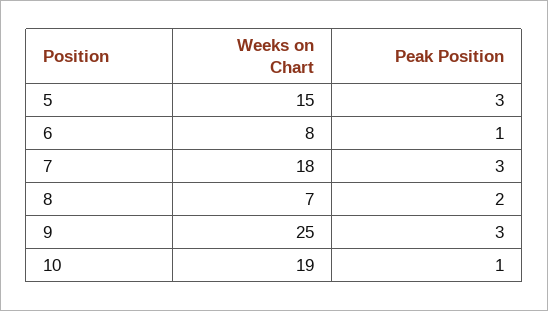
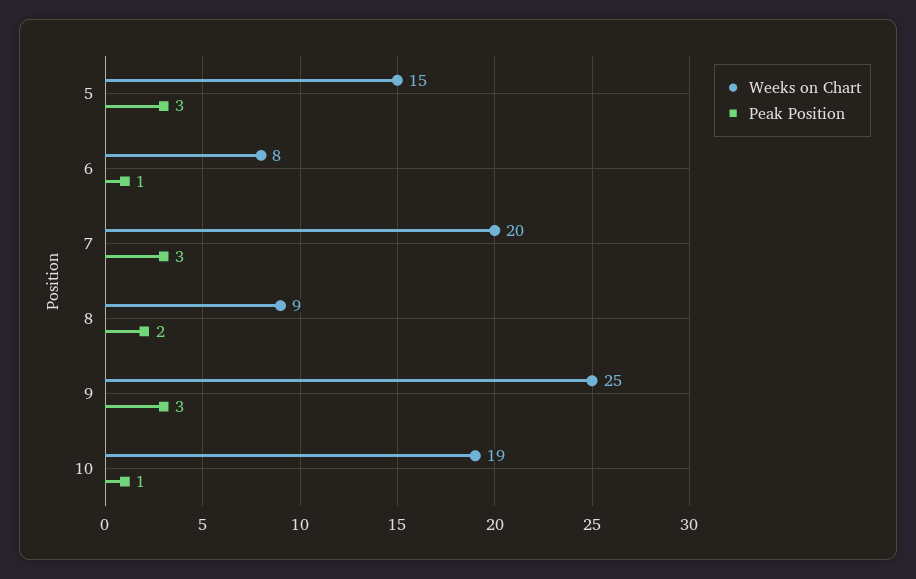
  {
    "Weeks on Chart": {
      "5": 15,
      "6": 8,
-     "7": 18,
+     "7": 20,
-     "8": 7,
+     "8": 9,
      "9": 25,
      "10": 19
    },
    "Peak Position": {
      "5": 3,
      "6": 1,
      "7": 3,
      "8": 2,
      "9": 3,
      "10": 1
    }
  }

